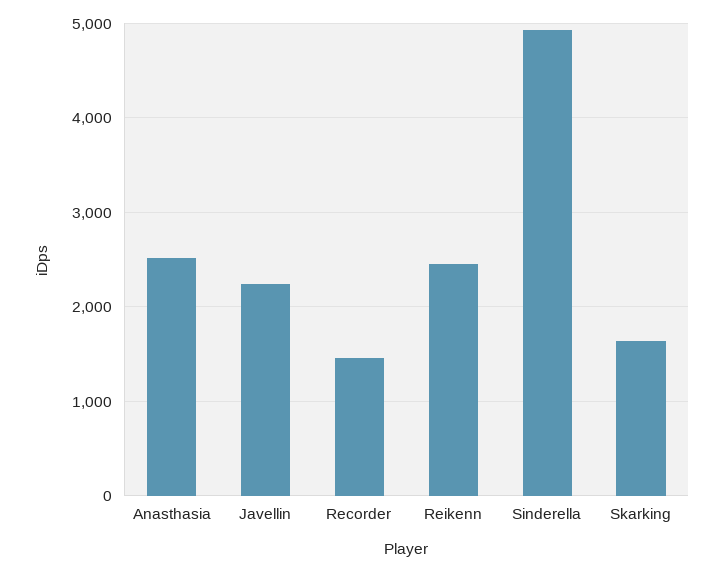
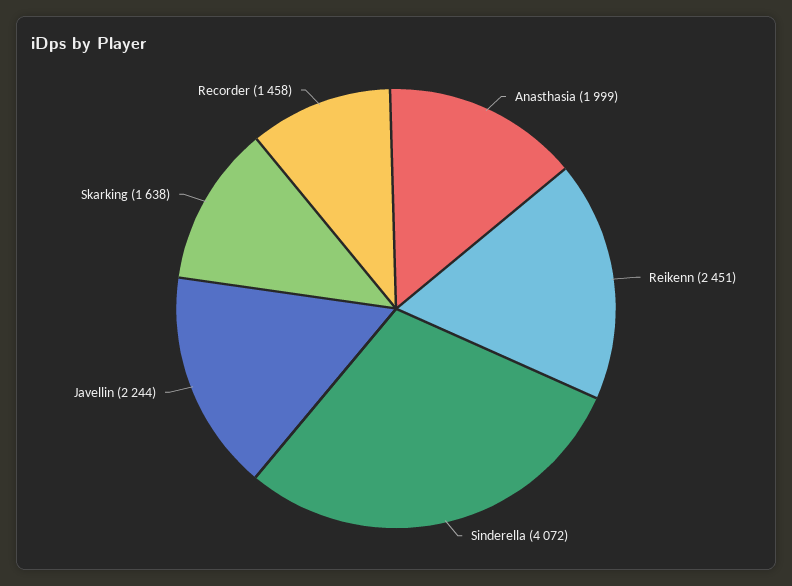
  {
-   "Anasthasia": 2500,
+   "Anasthasia": 1999,
    "Javellin": 2244,
    "Recorder": 1458,
    "Reikenn": 2451,
-   "Sinderella": 4900,
+   "Sinderella": 4072,
    "Skarking": 1638
  }

